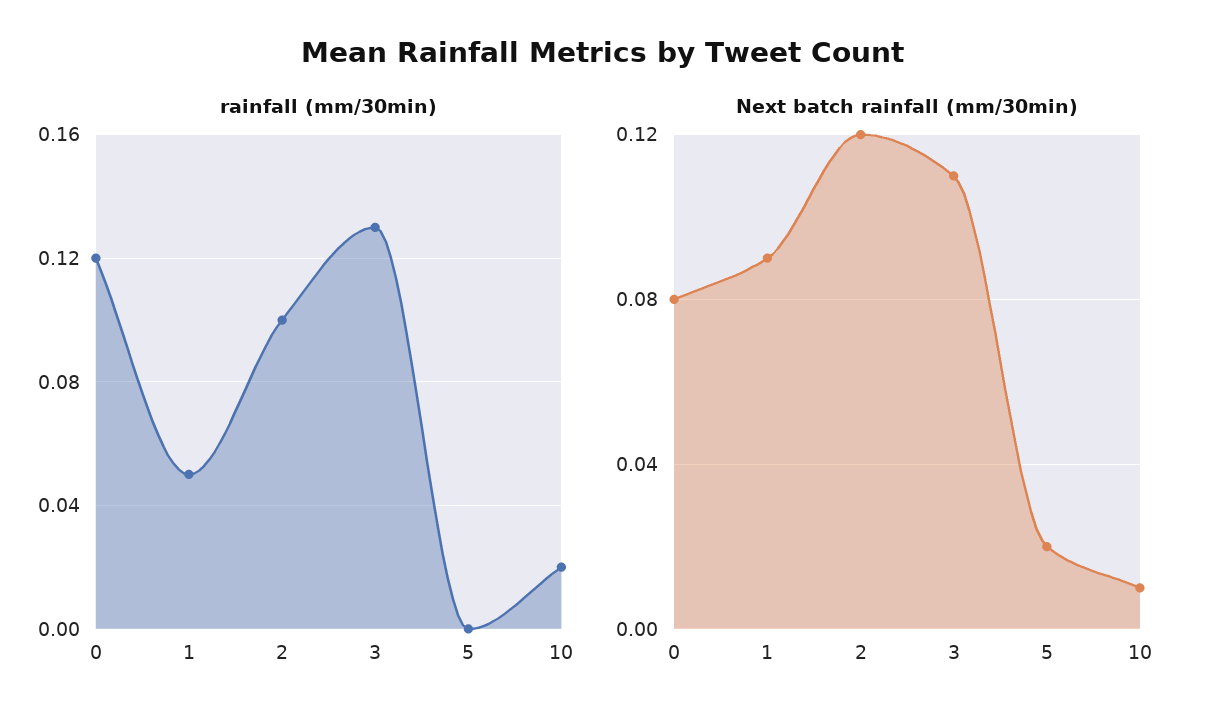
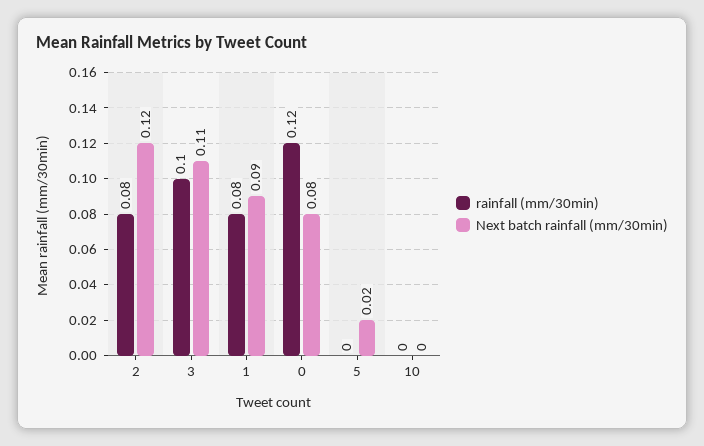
  {
    "rainfall (mm/30min)": {
      "0": 0.12,
-     "1": 0.05,
+     "1": 0.08,
-     "2": 0.1,
+     "2": 0.08,
-     "3": 0.13,
+     "3": 0.1,
      "5": 0,
-     "10": 0.02
+     "10": 0
    },
    "Next batch rainfall (mm/30min)": {
      "0": 0.08,
      "1": 0.09,
      "2": 0.12,
      "3": 0.11,
      "5": 0.02,
-     "10": 0.01
+     "10": 0
    }
  }

